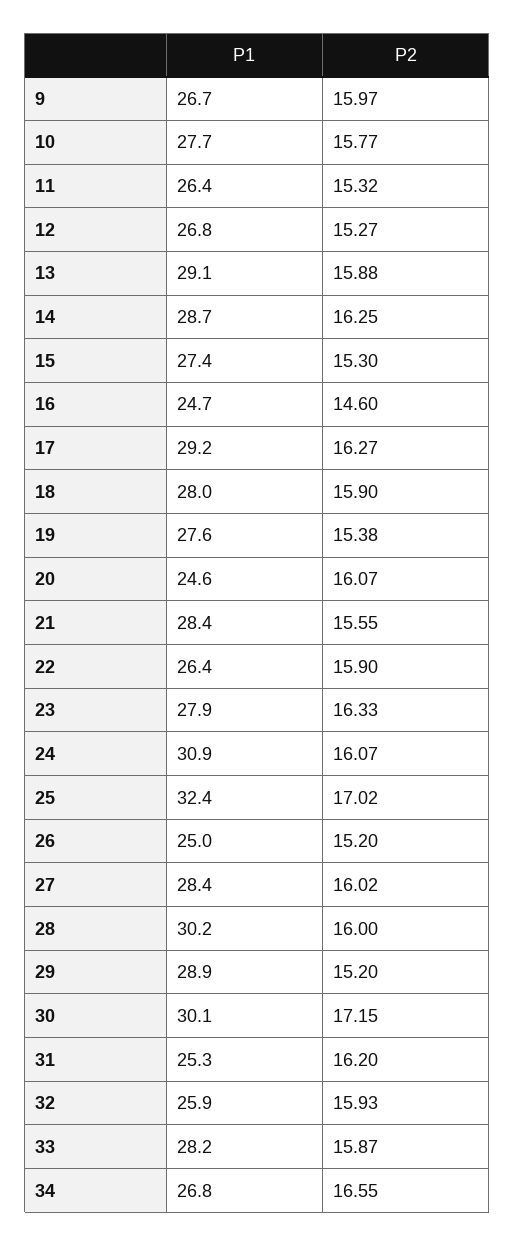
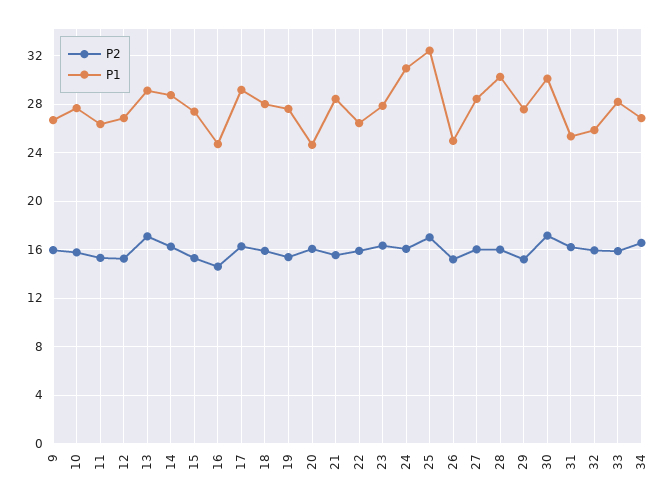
  {
    "P1": {
      "9": 26.7,
      "10": 27.7,
      "11": 26.4,
      "12": 26.8,
      "13": 29.1,
      "14": 28.7,
      "15": 27.4,
      "16": 24.7,
      "17": 29.2,
      "18": 28,
      "19": 27.6,
      "20": 24.6,
      "21": 28.4,
      "22": 26.4,
      "23": 27.9,
      "24": 30.9,
      "25": 32.4,
      "26": 25,
      "27": 28.4,
      "28": 30.2,
-     "29": 28.9,
+     "29": 27.5,
      "30": 30.1,
      "31": 25.3,
      "32": 25.9,
      "33": 28.2,
      "34": 26.8
    },
    "P2": {
      "9": 15.97,
      "10": 15.77,
      "11": 15.32,
      "12": 15.27,
-     "13": 15.88,
+     "13": 17,
      "14": 16.25,
      "15": 15.3,
      "16": 14.6,
      "17": 16.27,
      "18": 15.9,
      "19": 15.38,
      "20": 16.07,
      "21": 15.55,
      "22": 15.9,
      "23": 16.33,
      "24": 16.07,
      "25": 17.02,
      "26": 15.2,
      "27": 16.02,
      "28": 16,
      "29": 15.2,
      "30": 17.15,
      "31": 16.2,
      "32": 15.93,
      "33": 15.87,
      "34": 16.55
    }
  }

